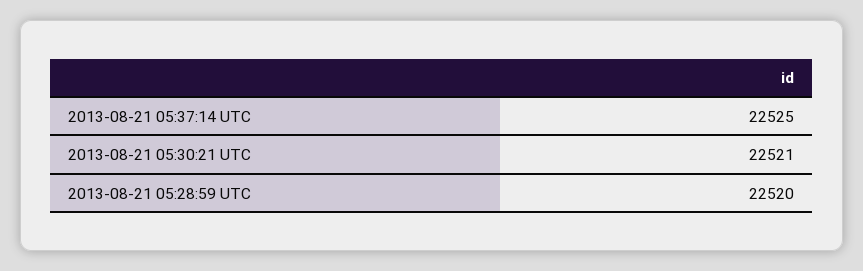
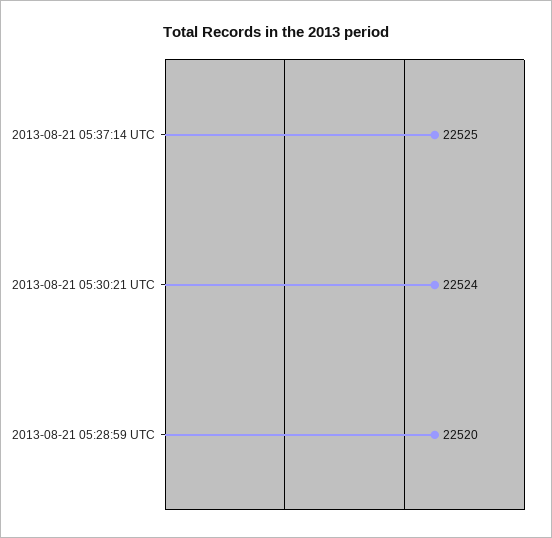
  {
    "2013-08-21 05:37:14 UTC": 22525,
-   "2013-08-21 05:30:21 UTC": 22521,
+   "2013-08-21 05:30:21 UTC": 22524,
    "2013-08-21 05:28:59 UTC": 22520
  }

